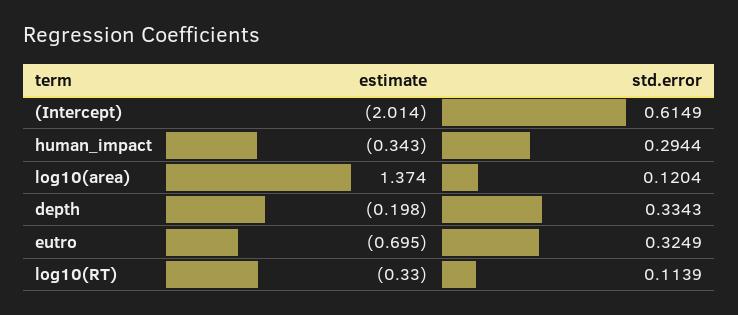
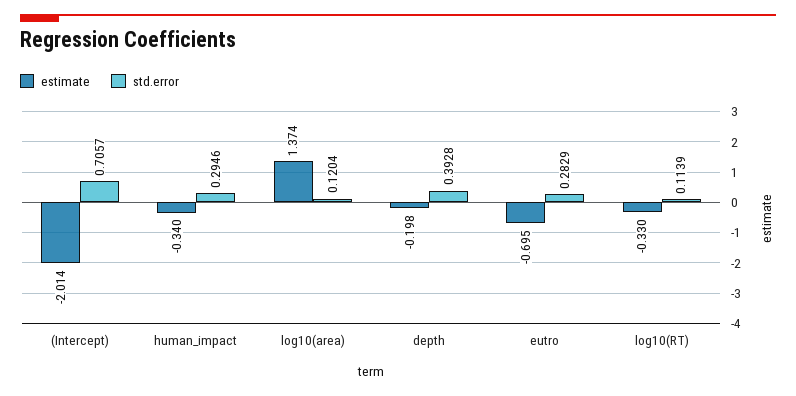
  {
    "estimate": {
      "(Intercept)": -2.014,
-     "human_impact": -0.343,
+     "human_impact": -0.34,
      "log10(area)": 1.374,
      "depth": -0.198,
      "eutro": -0.695,
      "log10(RT)": -0.33
    },
    "std.error": {
-     "(Intercept)": 0.6149,
+     "(Intercept)": 0.7057,
-     "human_impact": 0.2944,
+     "human_impact": 0.2946,
      "log10(area)": 0.1204,
-     "depth": 0.3343,
+     "depth": 0.3928,
-     "eutro": 0.3249,
+     "eutro": 0.2829,
      "log10(RT)": 0.1139
    }
  }

